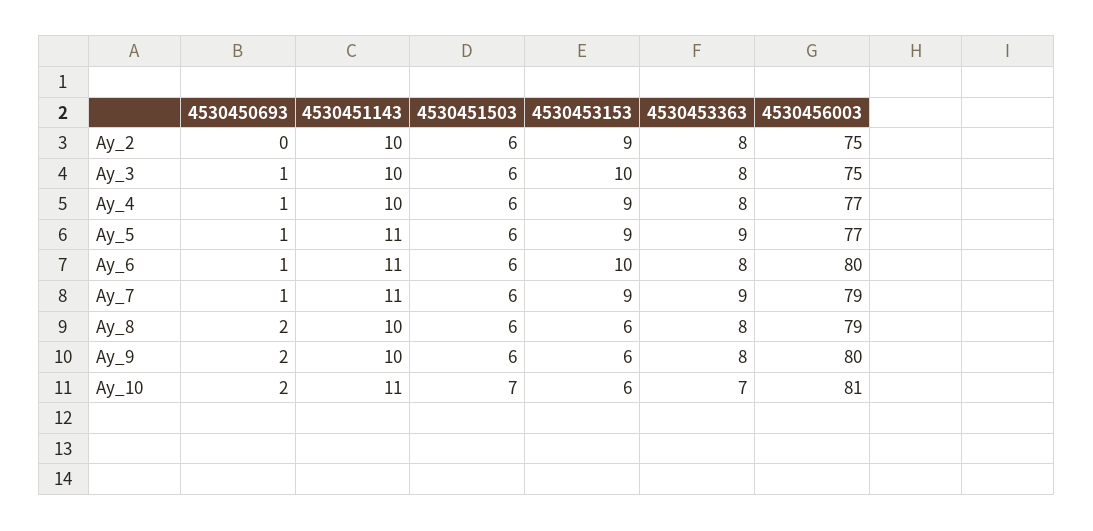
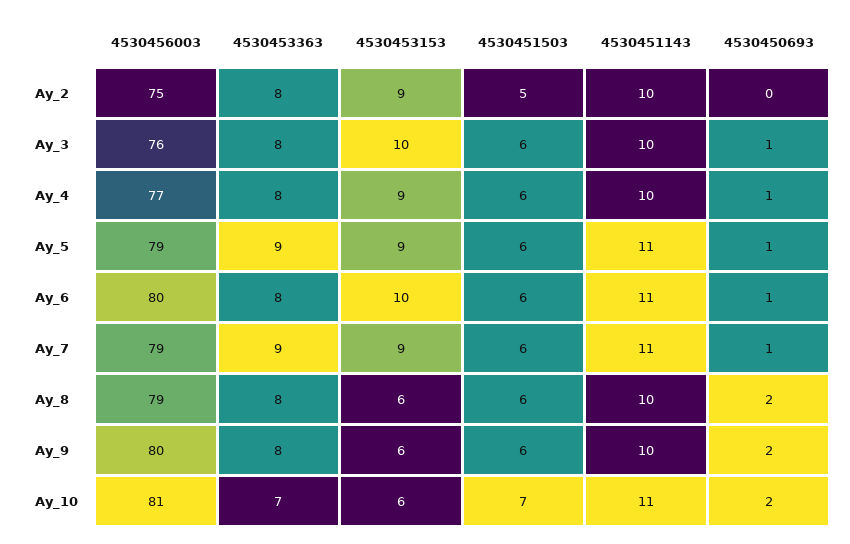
  {
    "4530450693": {
      "Ay_2": 0,
      "Ay_3": 1,
      "Ay_4": 1,
      "Ay_5": 1,
      "Ay_6": 1,
      "Ay_7": 1,
      "Ay_8": 2,
      "Ay_9": 2,
      "Ay_10": 2
    },
    "4530451143": {
      "Ay_2": 10,
      "Ay_3": 10,
      "Ay_4": 10,
      "Ay_5": 11,
      "Ay_6": 11,
      "Ay_7": 11,
      "Ay_8": 10,
      "Ay_9": 10,
      "Ay_10": 11
    },
    "4530451503": {
-     "Ay_2": 6,
+     "Ay_2": 5,
      "Ay_3": 6,
      "Ay_4": 6,
      "Ay_5": 6,
      "Ay_6": 6,
      "Ay_7": 6,
      "Ay_8": 6,
      "Ay_9": 6,
      "Ay_10": 7
    },
    "4530453153": {
      "Ay_2": 9,
      "Ay_3": 10,
      "Ay_4": 9,
      "Ay_5": 9,
      "Ay_6": 10,
      "Ay_7": 9,
      "Ay_8": 6,
      "Ay_9": 6,
      "Ay_10": 6
    },
    "4530453363": {
      "Ay_2": 8,
      "Ay_3": 8,
      "Ay_4": 8,
      "Ay_5": 9,
      "Ay_6": 8,
      "Ay_7": 9,
      "Ay_8": 8,
      "Ay_9": 8,
      "Ay_10": 7
    },
    "4530456003": {
      "Ay_2": 75,
-     "Ay_3": 75,
+     "Ay_3": 76,
      "Ay_4": 77,
-     "Ay_5": 77,
+     "Ay_5": 79,
      "Ay_6": 80,
      "Ay_7": 79,
      "Ay_8": 79,
      "Ay_9": 80,
      "Ay_10": 81
    }
  }

